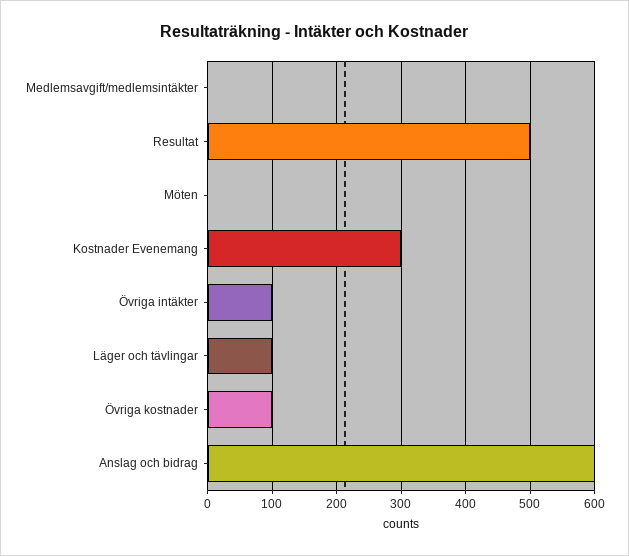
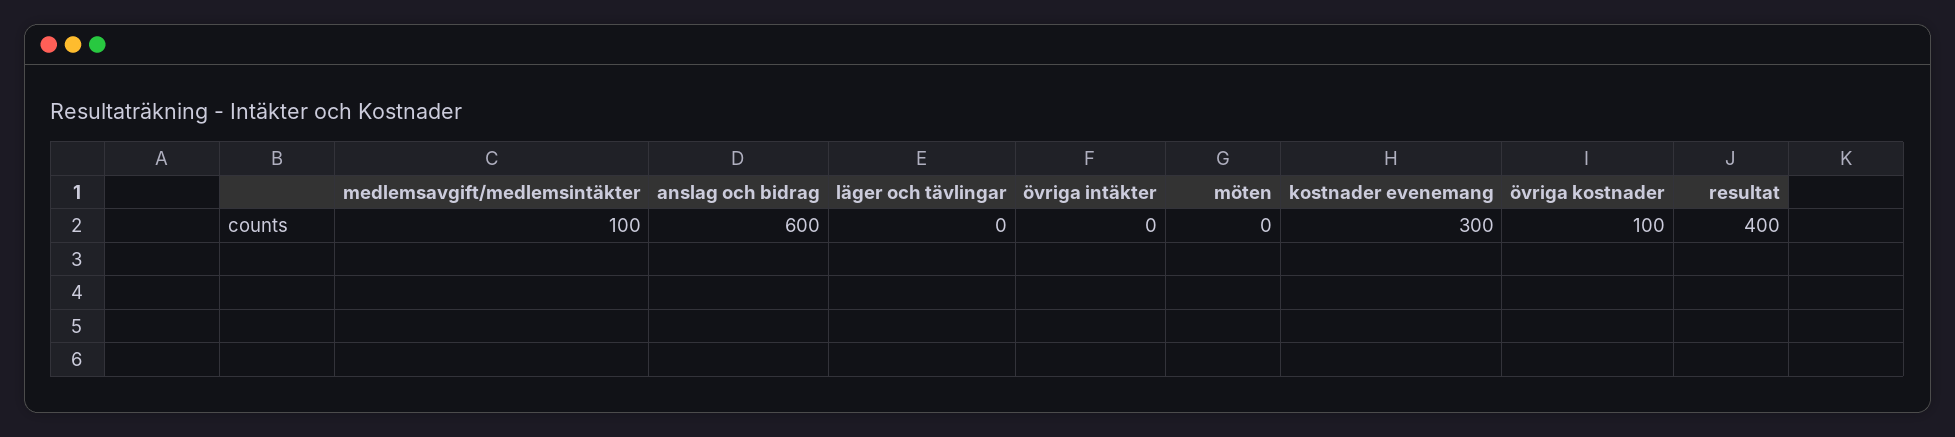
  {
-   "Medlemsavgift/medlemsintäkter": 0,
+   "Medlemsavgift/medlemsintäkter": 100,
-   "Resultat": 500,
+   "Resultat": 400,
    "Möten": 0,
    "Kostnader Evenemang": 300,
-   "Övriga intäkter": 100,
+   "Övriga intäkter": 0,
-   "Läger och tävlingar": 100,
+   "Läger och tävlingar": 0,
    "Övriga kostnader": 100,
    "Anslag och bidrag": 600
  }

